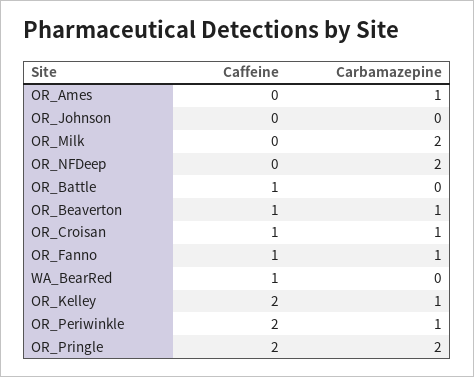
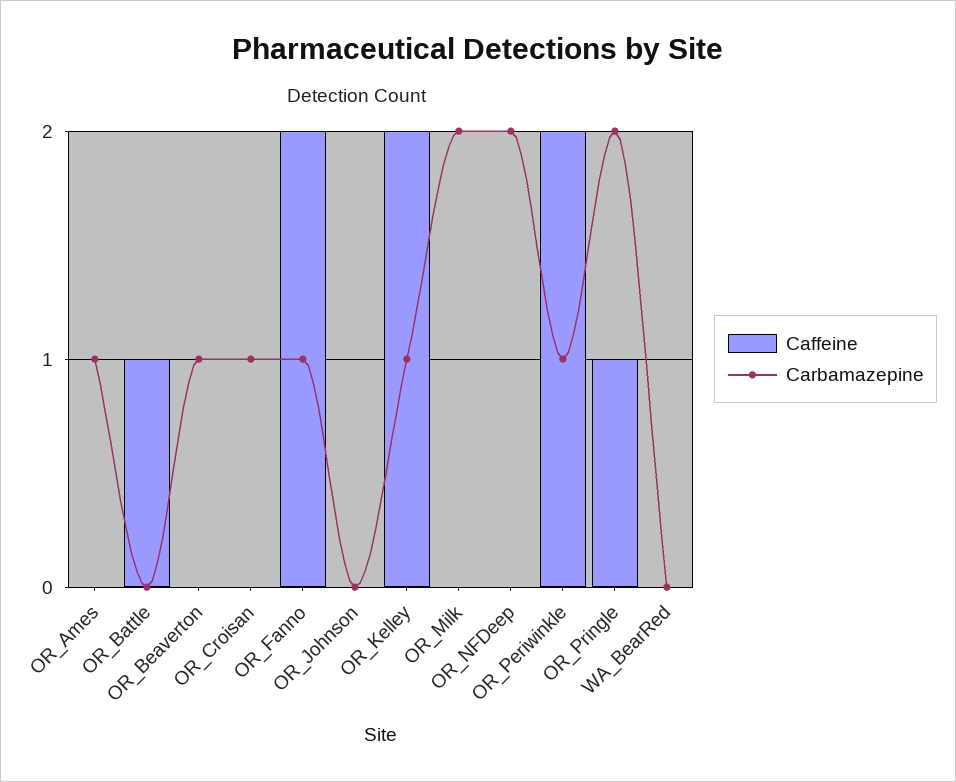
  {
    "Caffeine": {
      "OR_Ames": 0,
      "OR_Johnson": 0,
      "OR_Milk": 0,
      "OR_NFDeep": 0,
      "OR_Battle": 1,
-     "OR_Beaverton": 1,
+     "OR_Beaverton": 0,
-     "OR_Croisan": 1,
+     "OR_Croisan": 0,
-     "OR_Fanno": 1,
+     "OR_Fanno": 2,
-     "WA_BearRed": 1,
+     "WA_BearRed": 0,
      "OR_Kelley": 2,
      "OR_Periwinkle": 2,
-     "OR_Pringle": 2
+     "OR_Pringle": 1
    },
    "Carbamazepine": {
      "OR_Ames": 1,
      "OR_Johnson": 0,
      "OR_Milk": 2,
      "OR_NFDeep": 2,
      "OR_Battle": 0,
      "OR_Beaverton": 1,
      "OR_Croisan": 1,
      "OR_Fanno": 1,
      "WA_BearRed": 0,
      "OR_Kelley": 1,
      "OR_Periwinkle": 1,
      "OR_Pringle": 2
    }
  }

